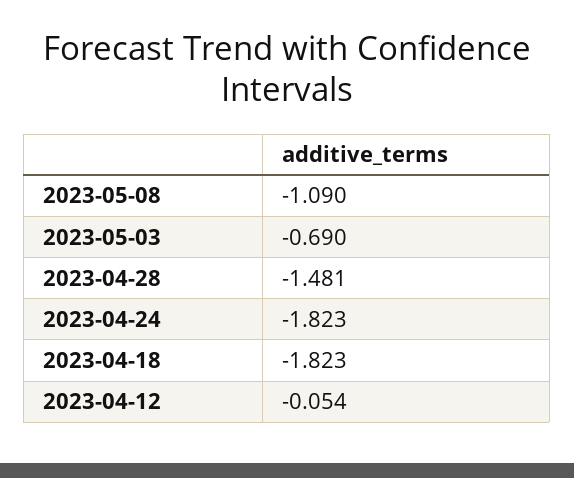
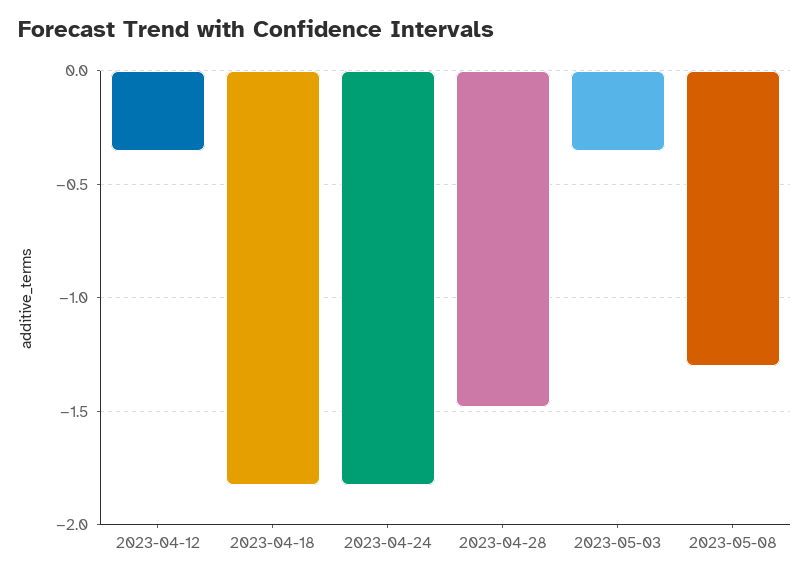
  {
-   "2023-05-08": -1.09,
+   "2023-05-08": -1.3,
-   "2023-05-03": -0.69,
+   "2023-05-03": -0.35,
    "2023-04-28": -1.481,
    "2023-04-24": -1.823,
    "2023-04-18": -1.823,
-   "2023-04-12": -0.054
+   "2023-04-12": -0.35
  }

